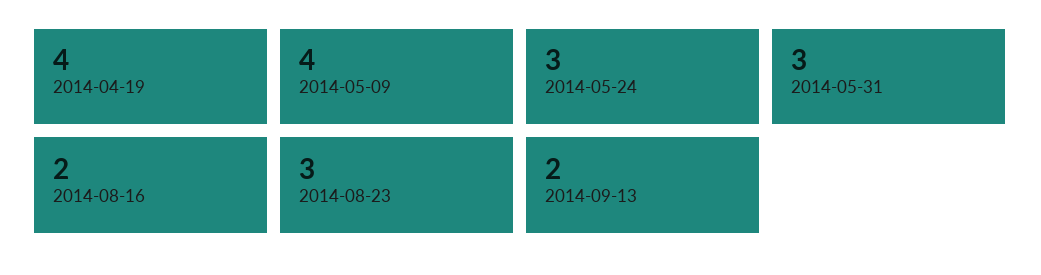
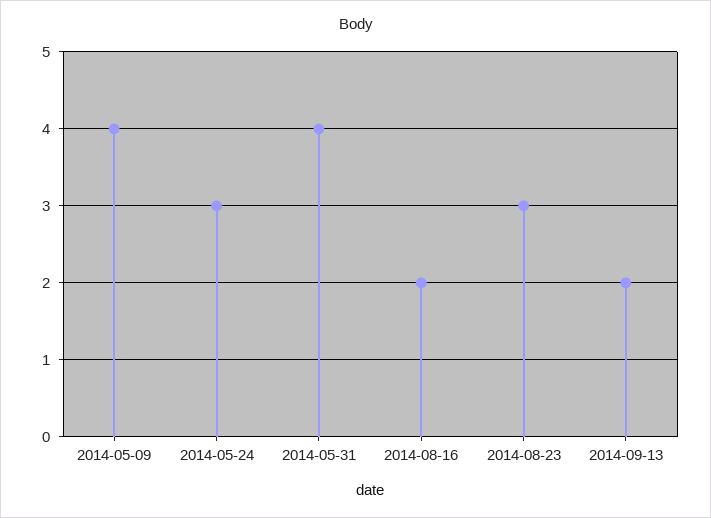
  {
-   "2014-04-19": 4,
    "2014-05-09": 4,
    "2014-05-24": 3,
-   "2014-05-31": 3,
+   "2014-05-31": 4,
    "2014-08-16": 2,
    "2014-08-23": 3,
    "2014-09-13": 2
  }

